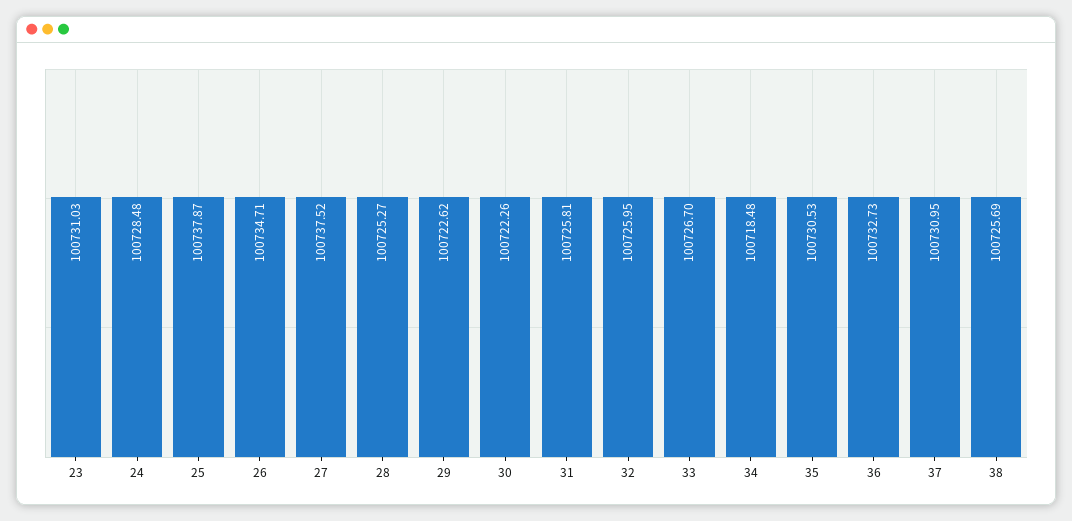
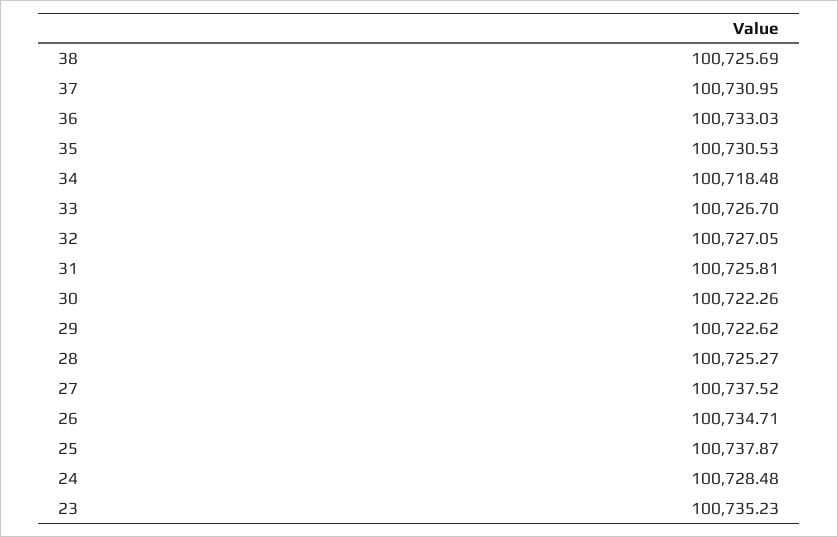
  {
-   "23": 100731.03,
+   "23": 100735.23,
    "24": 100728.48,
    "25": 100737.87,
    "26": 100734.71,
    "27": 100737.52,
    "28": 100725.27,
    "29": 100722.62,
    "30": 100722.26,
    "31": 100725.81,
-   "32": 100725.95,
+   "32": 100727.05,
    "33": 100726.7,
    "34": 100718.48,
    "35": 100730.53,
-   "36": 100732.73,
+   "36": 100733.03,
    "37": 100730.95,
    "38": 100725.69
  }

